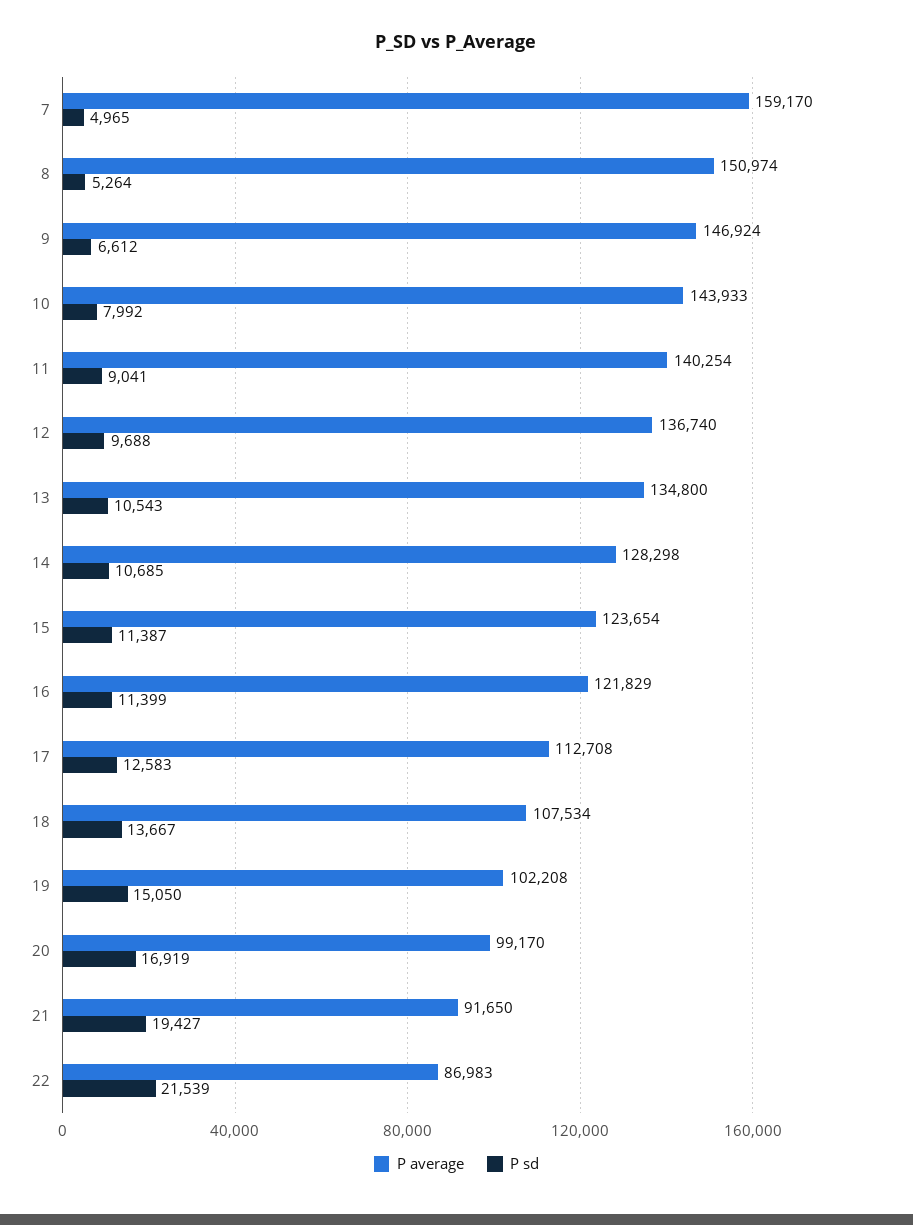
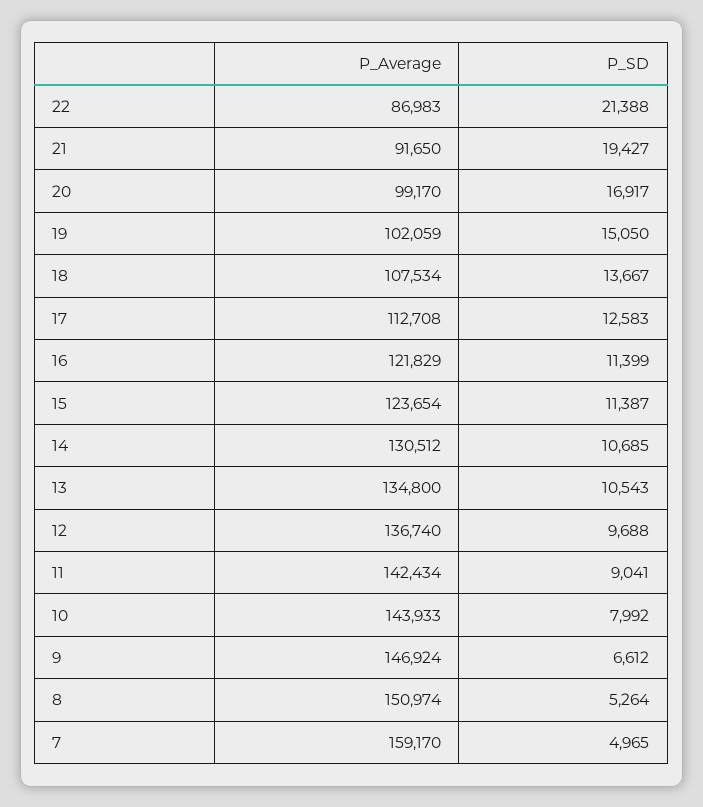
  {
    "P average": {
      "7": 159170,
      "8": 150974,
      "9": 146924,
      "10": 143933,
-     "11": 140254,
+     "11": 142434,
      "12": 136740,
      "13": 134800,
-     "14": 128298,
+     "14": 130512,
      "15": 123654,
      "16": 121829,
      "17": 112708,
      "18": 107534,
-     "19": 102208,
+     "19": 102059,
      "20": 99170,
      "21": 91650,
      "22": 86983
    },
    "P sd": {
      "7": 4965,
      "8": 5264,
      "9": 6612,
      "10": 7992,
      "11": 9041,
      "12": 9688,
      "13": 10543,
      "14": 10685,
      "15": 11387,
      "16": 11399,
      "17": 12583,
      "18": 13667,
      "19": 15050,
-     "20": 16919,
+     "20": 16917,
      "21": 19427,
-     "22": 21539
+     "22": 21388
    }
  }

